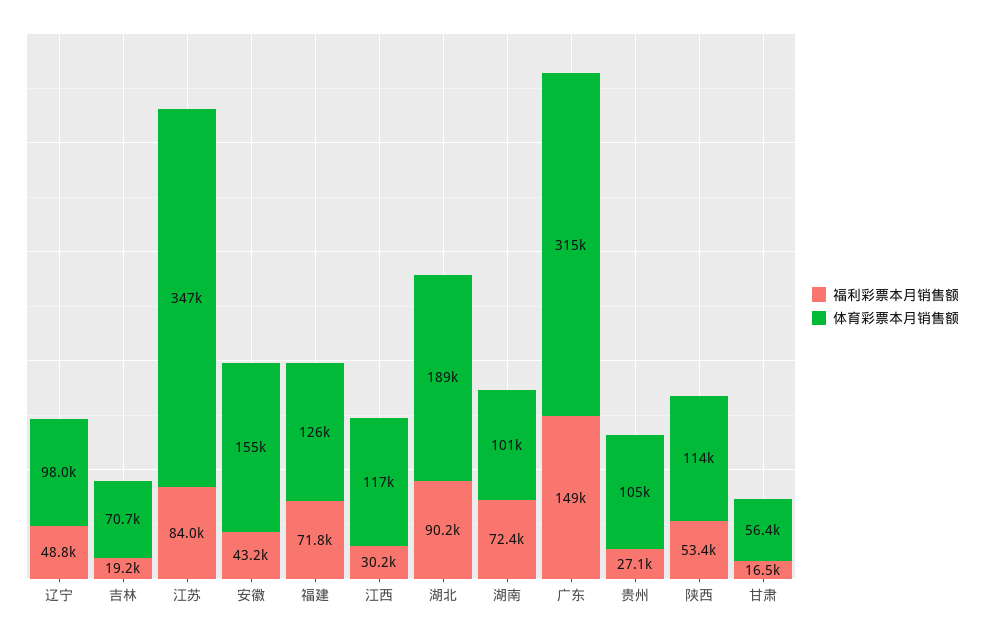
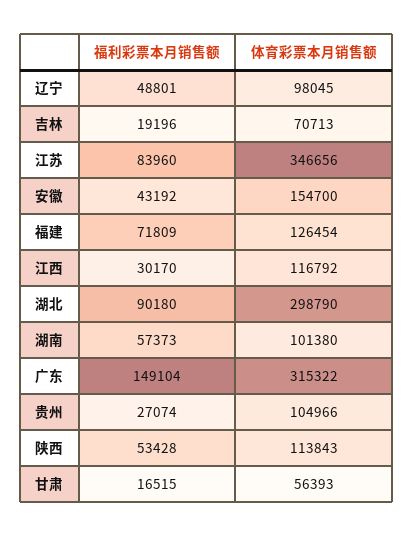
  {
    "福利彩票本月销售额": {
      "辽宁": 48801,
      "吉林": 19196,
      "江苏": 83960,
      "安徽": 43192,
      "福建": 71809,
      "江西": 30170,
      "湖北": 90180,
-     "湖南": 72400,
+     "湖南": 57373,
      "广东": 149104,
      "贵州": 27074,
      "陕西": 53428,
      "甘肃": 16515
    },
    "体育彩票本月销售额": {
      "辽宁": 98045,
      "吉林": 70713,
      "江苏": 346656,
      "安徽": 154700,
      "福建": 126454,
      "江西": 116792,
-     "湖北": 189000,
+     "湖北": 298790,
      "湖南": 101380,
      "广东": 315322,
      "贵州": 104966,
      "陕西": 113843,
      "甘肃": 56393
    }
  }

